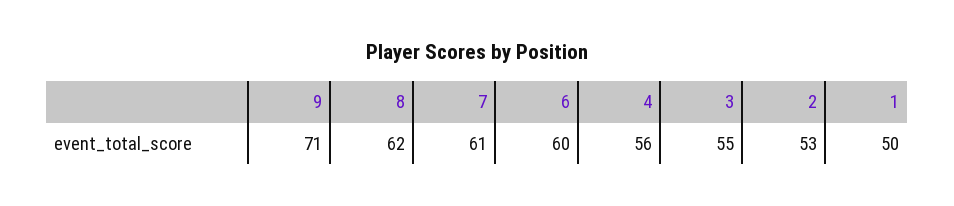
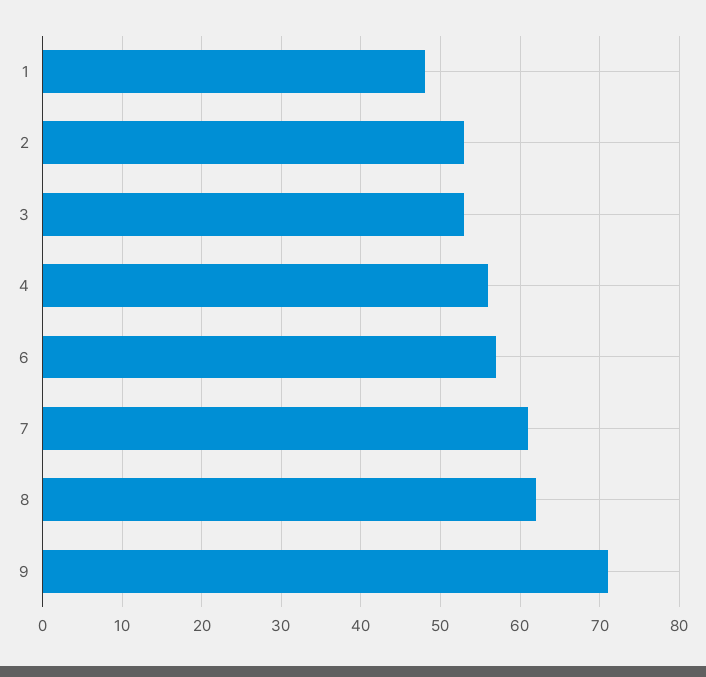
  {
    "9": 71,
    "8": 62,
    "7": 61,
-   "6": 60,
+   "6": 57,
    "4": 56,
-   "3": 55,
+   "3": 53,
    "2": 53,
-   "1": 50
+   "1": 48
  }

